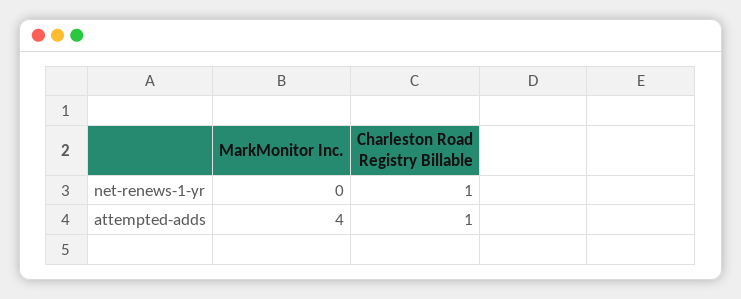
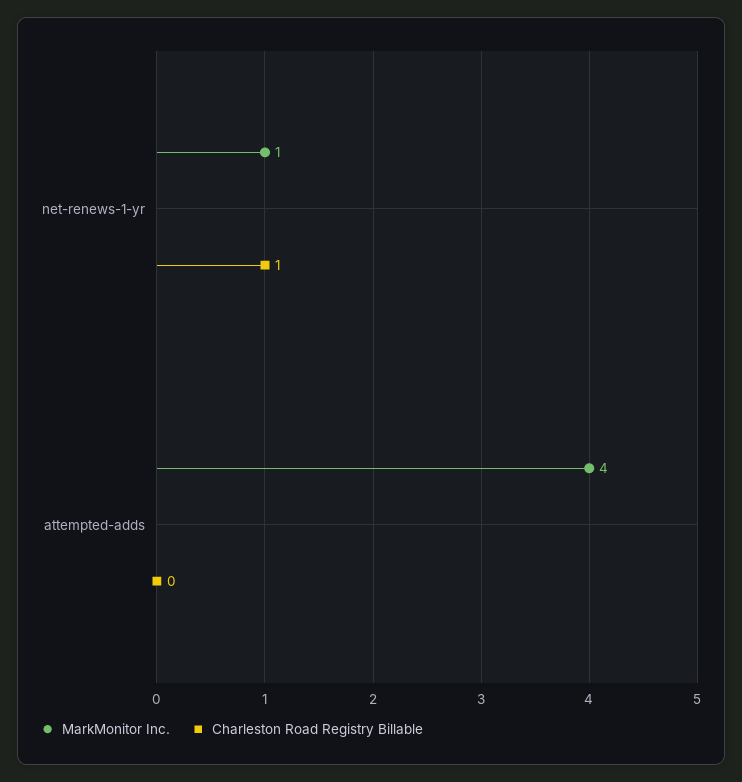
  {
    "MarkMonitor Inc.": {
-     "net-renews-1-yr": 0,
+     "net-renews-1-yr": 1,
      "attempted-adds": 4
    },
    "Charleston Road Registry Billable": {
      "net-renews-1-yr": 1,
-     "attempted-adds": 1
+     "attempted-adds": 0
    }
  }

